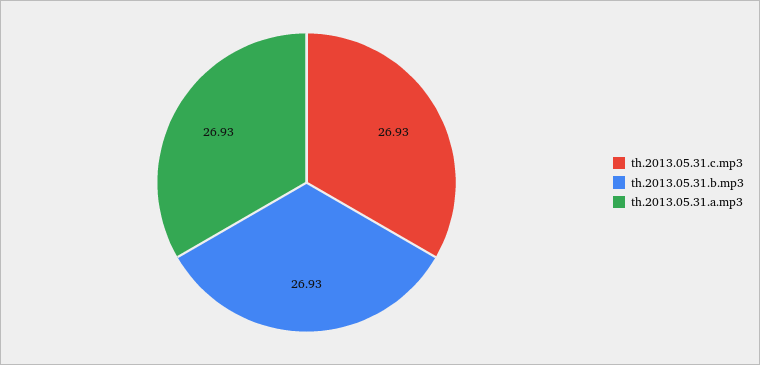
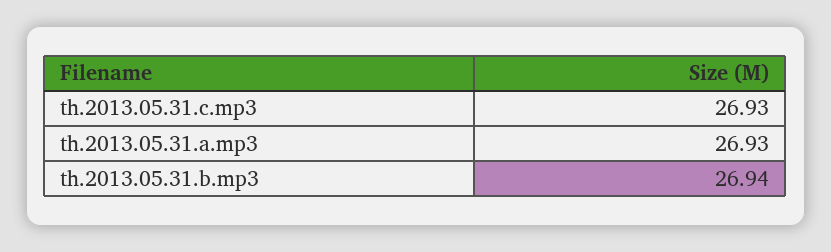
  {
    "th.2013.05.31.c.mp3": 26.93,
-   "th.2013.05.31.b.mp3": 26.93,
+   "th.2013.05.31.b.mp3": 26.94,
    "th.2013.05.31.a.mp3": 26.93
  }

